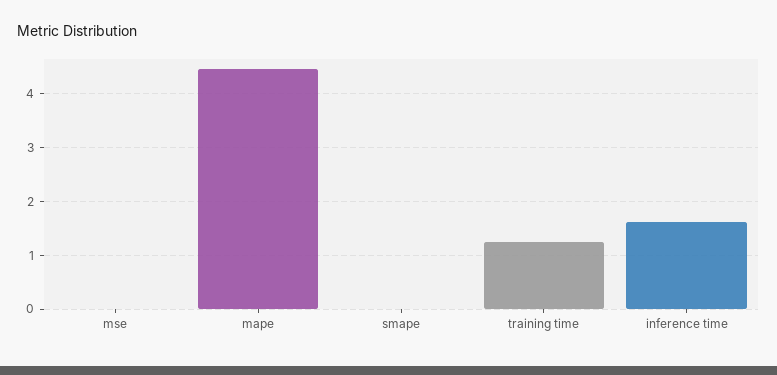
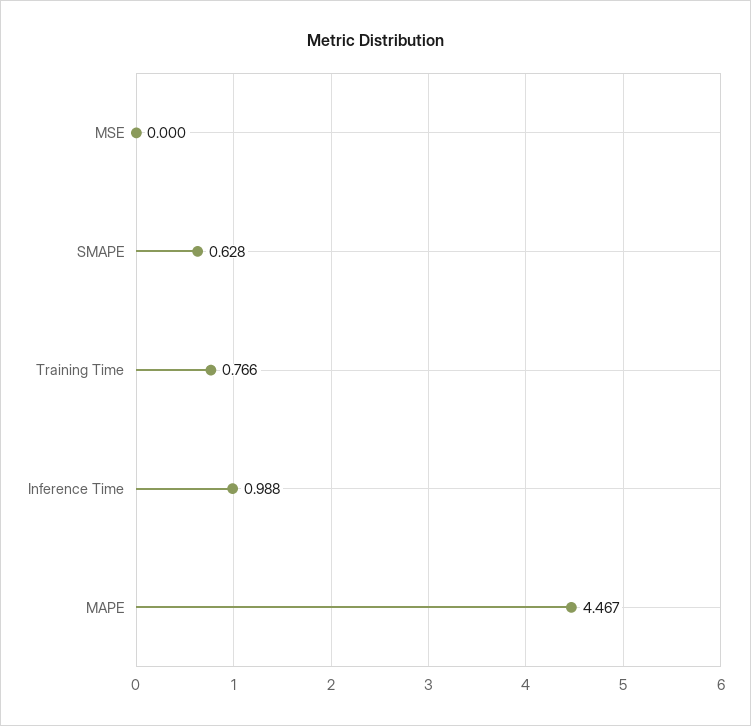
  {
    "mse": 0,
    "mape": 4.467,
-   "smape": 0,
+   "smape": 0.628,
-   "training time": 1.2,
+   "training time": 0.766,
-   "inference time": 1.6
+   "inference time": 0.988
  }

